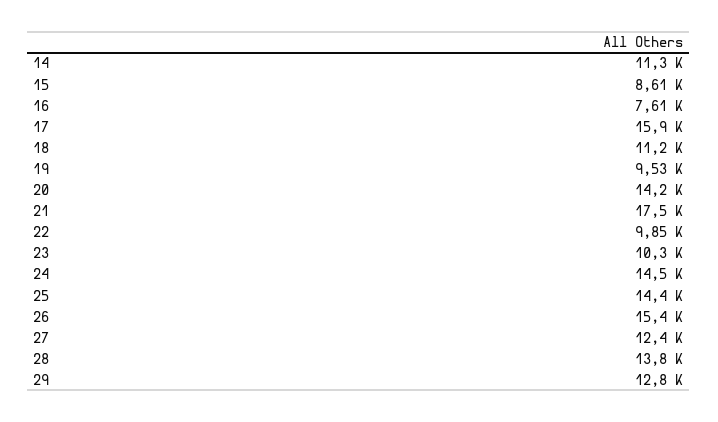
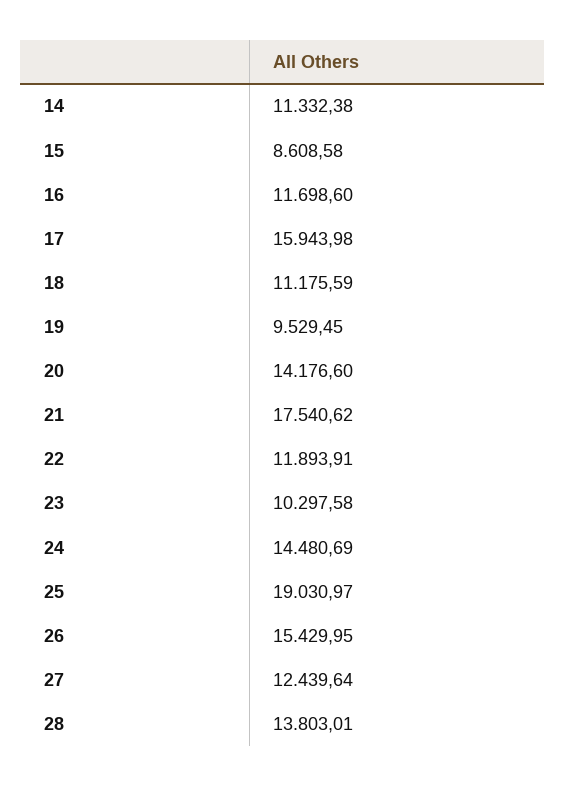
  {
    "14": 11332.38,
    "15": 8608.58,
-   "16": 7610,
+   "16": 11698.6,
    "17": 15943.98,
    "18": 11175.59,
    "19": 9529.45,
    "20": 14176.6,
    "21": 17540.62,
-   "22": 9850,
+   "22": 11893.91,
    "23": 10297.58,
    "24": 14480.69,
-   "25": 14400,
+   "25": 19030.97,
    "26": 15429.95,
    "27": 12439.64,
-   "28": 13803.01,
+   "28": 13803.01
-   "29": 12800
  }

